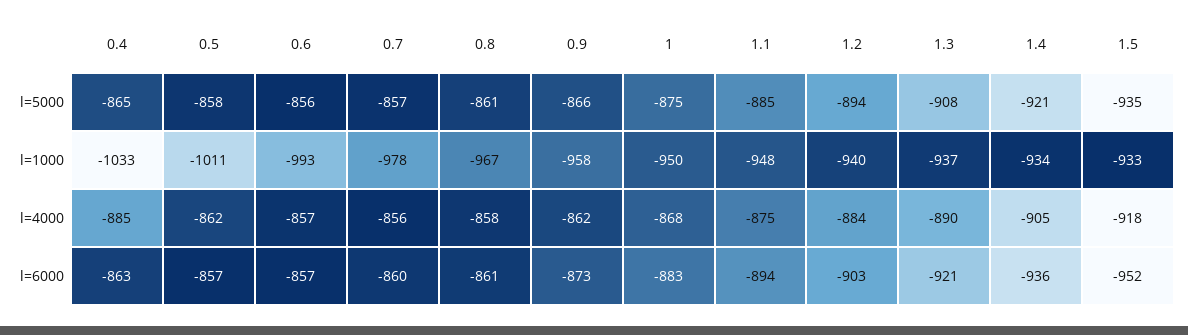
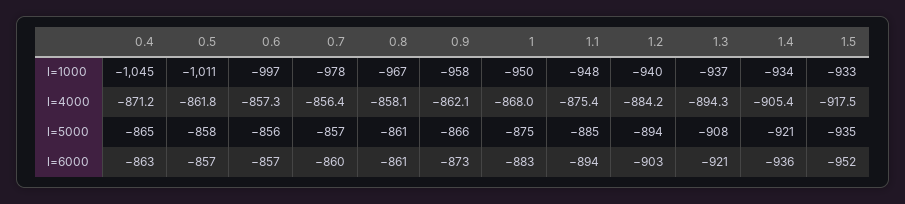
  {
    "0.4": {
      "l=5000": -865,
-     "l=1000": -1033,
+     "l=1000": -1045,
-     "l=4000": -885,
+     "l=4000": -871.2,
      "l=6000": -863
    },
    "0.5": {
      "l=5000": -858,
      "l=1000": -1011,
      "l=4000": -861.8,
      "l=6000": -857
    },
    "0.6": {
      "l=5000": -856,
-     "l=1000": -993,
+     "l=1000": -997,
      "l=4000": -857.3,
      "l=6000": -857
    },
    "0.7": {
      "l=5000": -857,
      "l=1000": -978,
      "l=4000": -856.4,
      "l=6000": -860
    },
    "0.8": {
      "l=5000": -861,
      "l=1000": -967,
      "l=4000": -858.1,
      "l=6000": -861
    },
    "0.9": {
      "l=5000": -866,
      "l=1000": -958,
      "l=4000": -862.1,
      "l=6000": -873
    },
    "1": {
      "l=5000": -875,
      "l=1000": -950,
      "l=4000": -868,
      "l=6000": -883
    },
    "1.1": {
      "l=5000": -885,
      "l=1000": -948,
      "l=4000": -875.4,
      "l=6000": -894
    },
    "1.2": {
      "l=5000": -894,
      "l=1000": -940,
      "l=4000": -884.2,
      "l=6000": -903
    },
    "1.3": {
      "l=5000": -908,
      "l=1000": -937,
-     "l=4000": -890,
+     "l=4000": -894.3,
      "l=6000": -921
    },
    "1.4": {
      "l=5000": -921,
      "l=1000": -934,
      "l=4000": -905.4,
      "l=6000": -936
    },
    "1.5": {
      "l=5000": -935,
      "l=1000": -933,
      "l=4000": -917.5,
      "l=6000": -952
    }
  }

